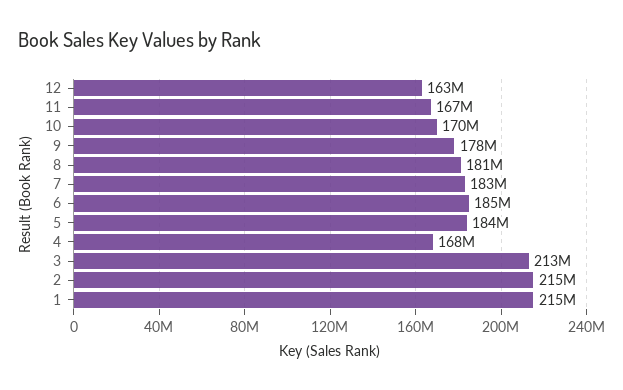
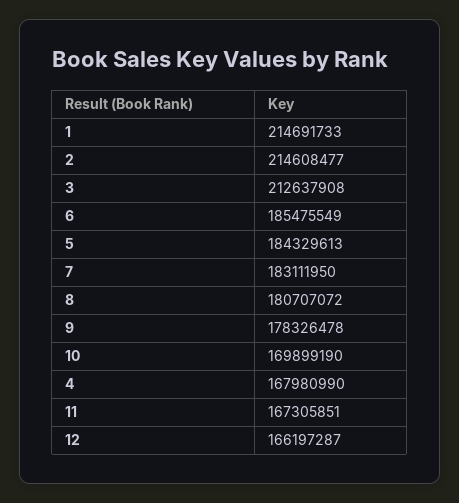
  {
-   "12": 163000000,
+   "12": 166197287,
    "11": 167305851,
    "10": 169899190,
    "9": 178326478,
    "8": 180707072,
    "7": 183111950,
    "6": 185475549,
    "5": 184329613,
    "4": 167980990,
    "3": 212637908,
    "2": 214608477,
    "1": 214691733
  }

